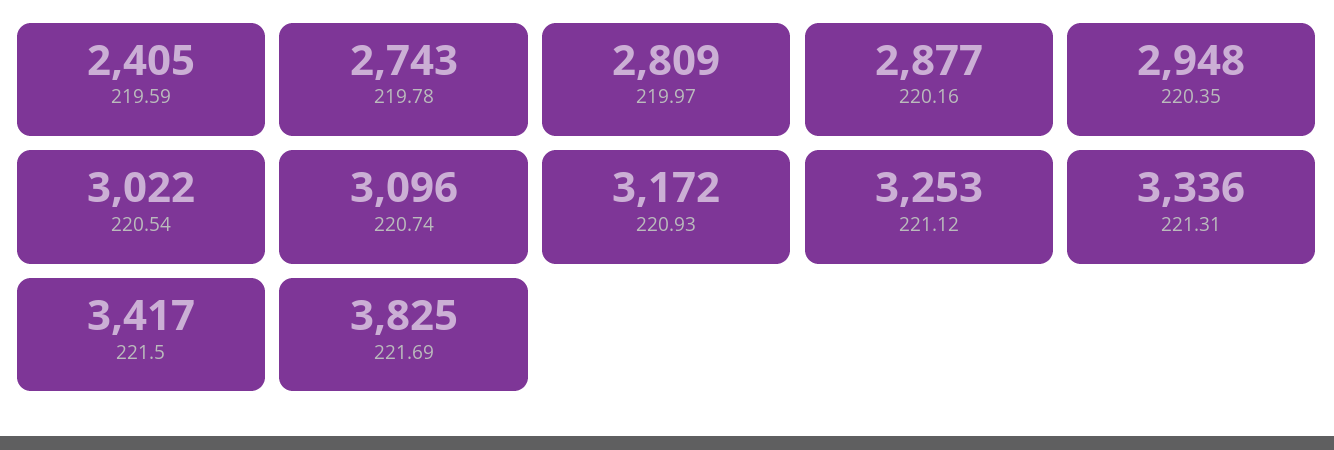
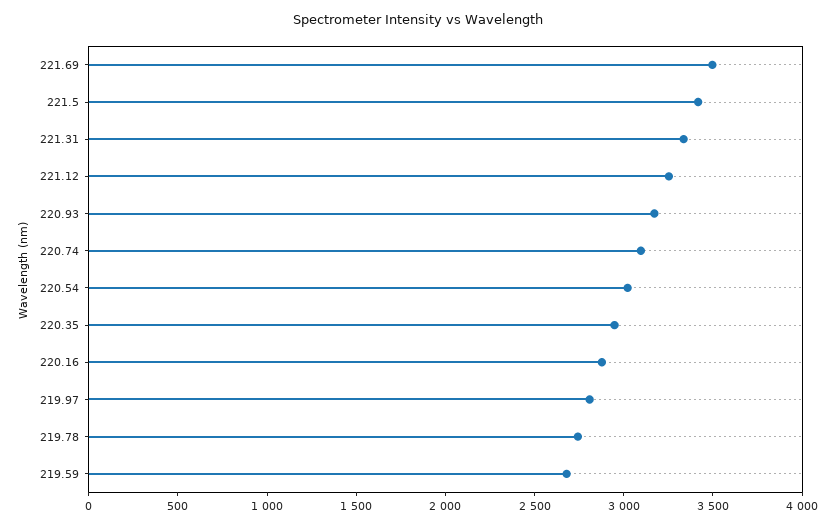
  {
-   "219.59": 2405,
+   "219.59": 2700,
    "219.78": 2743,
    "219.97": 2809,
    "220.16": 2877,
    "220.35": 2948,
    "220.54": 3022,
    "220.74": 3096,
    "220.93": 3172,
    "221.12": 3253,
    "221.31": 3336,
    "221.5": 3417,
-   "221.69": 3825
+   "221.69": 3500
  }

